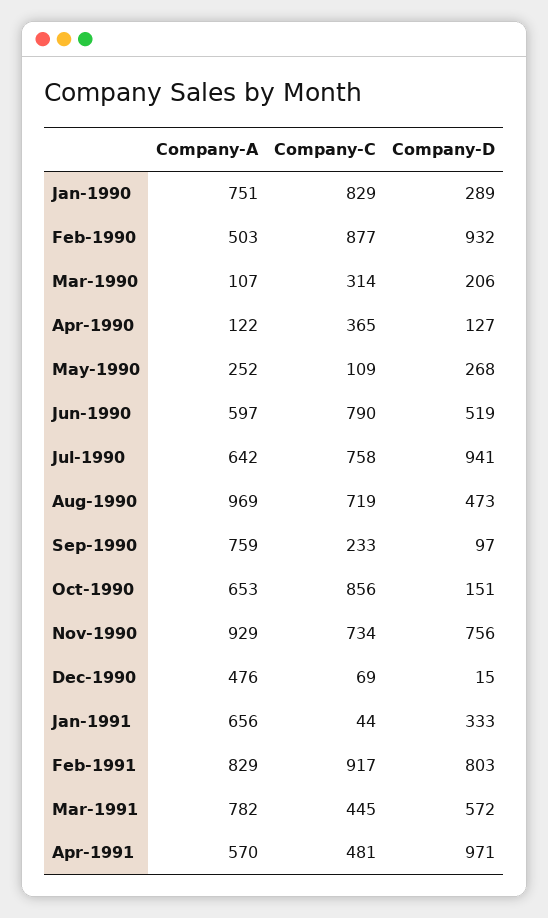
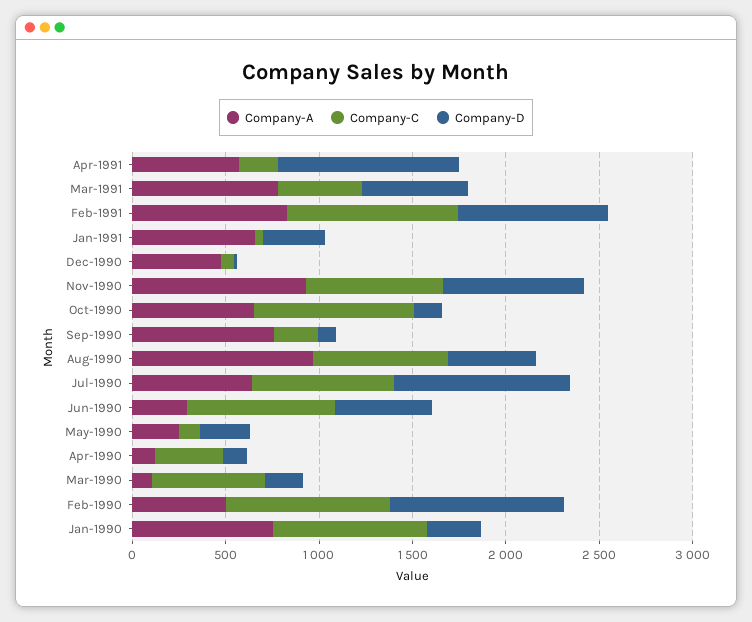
  {
    "Company-A": {
      "Jan-1990": 751,
      "Feb-1990": 503,
      "Mar-1990": 107,
      "Apr-1990": 122,
      "May-1990": 252,
-     "Jun-1990": 597,
+     "Jun-1990": 300,
      "Jul-1990": 642,
      "Aug-1990": 969,
      "Sep-1990": 759,
      "Oct-1990": 653,
      "Nov-1990": 929,
      "Dec-1990": 476,
      "Jan-1991": 656,
      "Feb-1991": 829,
      "Mar-1991": 782,
      "Apr-1991": 570
    },
    "Company-C": {
      "Jan-1990": 829,
      "Feb-1990": 877,
-     "Mar-1990": 314,
+     "Mar-1990": 600,
      "Apr-1990": 365,
      "May-1990": 109,
      "Jun-1990": 790,
      "Jul-1990": 758,
      "Aug-1990": 719,
      "Sep-1990": 233,
      "Oct-1990": 856,
      "Nov-1990": 734,
      "Dec-1990": 69,
      "Jan-1991": 44,
      "Feb-1991": 917,
      "Mar-1991": 445,
-     "Apr-1991": 481
+     "Apr-1991": 200
    },
    "Company-D": {
      "Jan-1990": 289,
      "Feb-1990": 932,
      "Mar-1990": 206,
      "Apr-1990": 127,
      "May-1990": 268,
      "Jun-1990": 519,
      "Jul-1990": 941,
      "Aug-1990": 473,
      "Sep-1990": 97,
      "Oct-1990": 151,
      "Nov-1990": 756,
      "Dec-1990": 15,
      "Jan-1991": 333,
      "Feb-1991": 803,
      "Mar-1991": 572,
      "Apr-1991": 971
    }
  }

